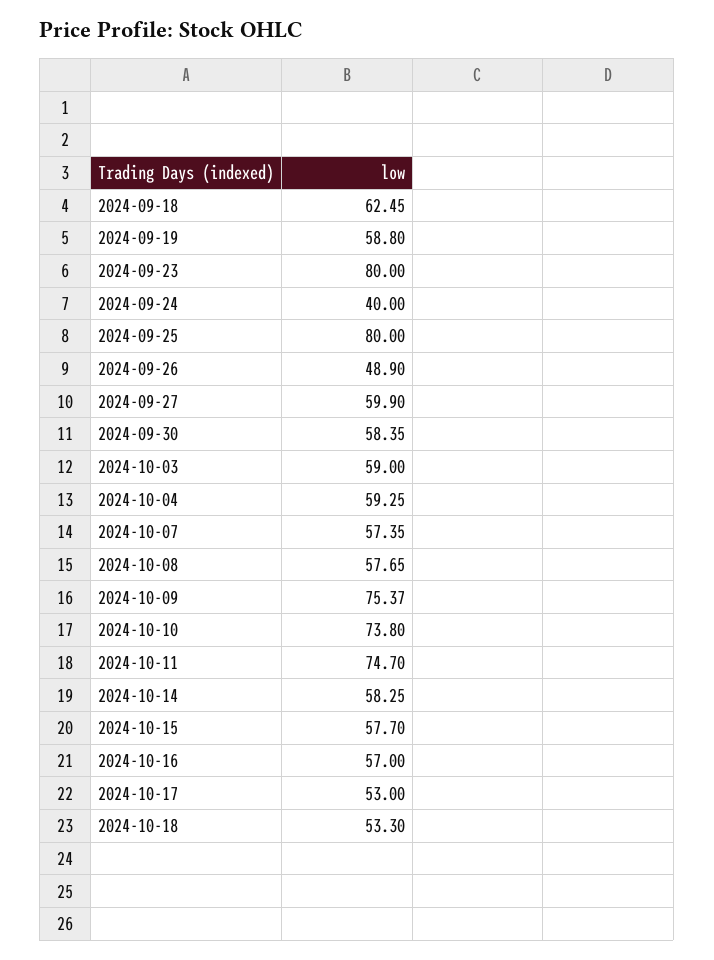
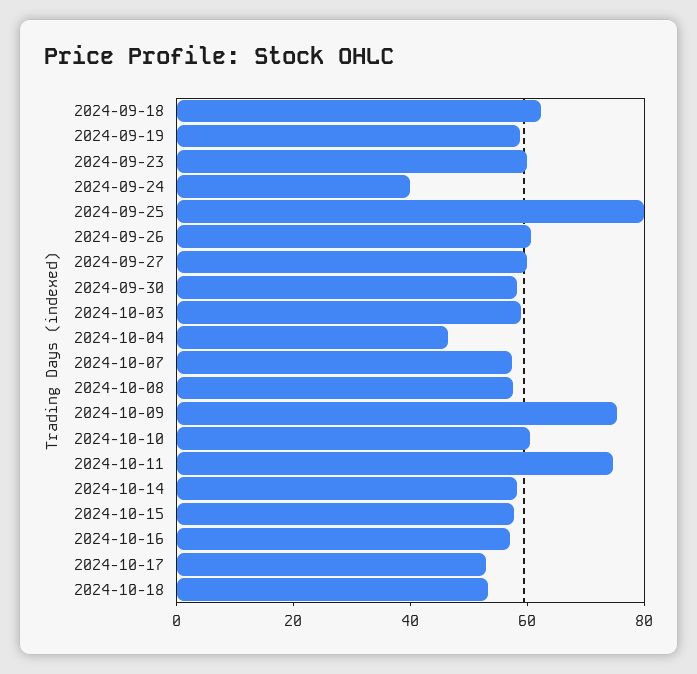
  {
    "2024-09-18": 62.45,
    "2024-09-19": 58.8,
-   "2024-09-23": 80,
+   "2024-09-23": 60,
    "2024-09-24": 40,
    "2024-09-25": 80,
-   "2024-09-26": 48.9,
+   "2024-09-26": 60,
    "2024-09-27": 59.9,
    "2024-09-30": 58.35,
    "2024-10-03": 59,
-   "2024-10-04": 59.25,
+   "2024-10-04": 45,
    "2024-10-07": 57.35,
    "2024-10-08": 57.65,
    "2024-10-09": 75.37,
-   "2024-10-10": 73.8,
+   "2024-10-10": 60,
    "2024-10-11": 74.7,
    "2024-10-14": 58.25,
    "2024-10-15": 57.7,
    "2024-10-16": 57,
    "2024-10-17": 53,
    "2024-10-18": 53.3
  }

